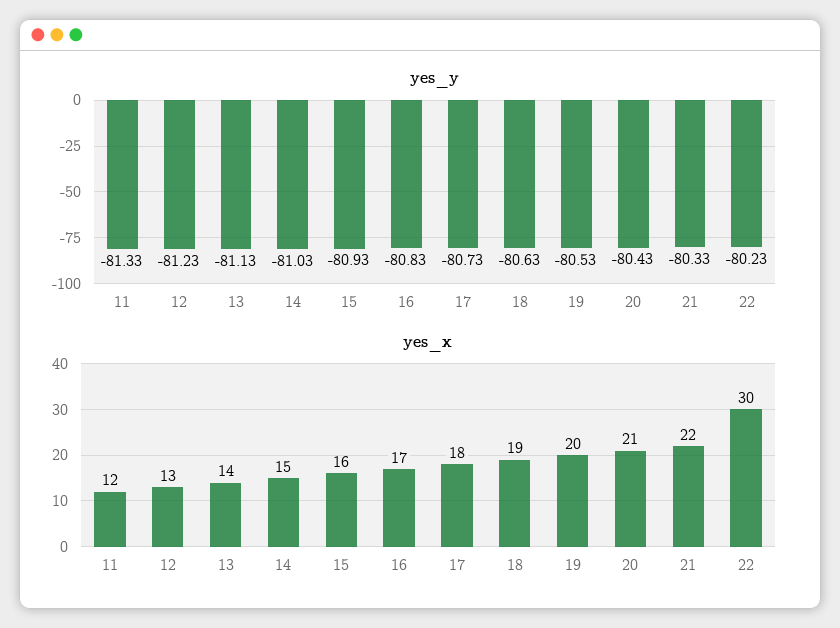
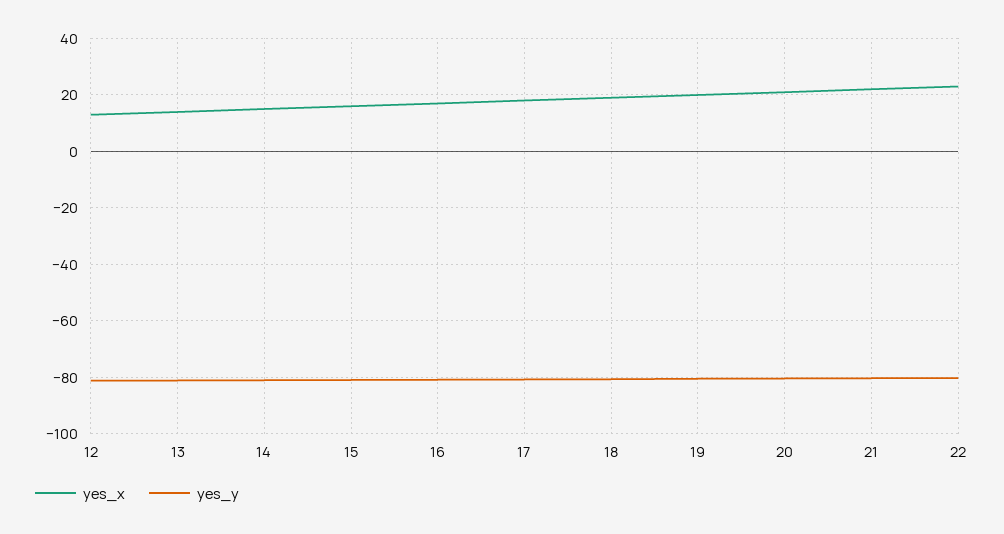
  {
    "yes_y": {
-     "11": -81.33,
      "12": -81.23,
      "13": -81.13,
      "14": -81.03,
      "15": -80.93,
      "16": -80.83,
      "17": -80.73,
      "18": -80.63,
      "19": -80.53,
      "20": -80.43,
      "21": -80.33,
      "22": -80.23
    },
    "yes_x": {
-     "11": 12,
      "12": 13,
      "13": 14,
      "14": 15,
      "15": 16,
      "16": 17,
      "17": 18,
      "18": 19,
      "19": 20,
      "20": 21,
      "21": 22,
-     "22": 30
+     "22": 22.5
    }
  }

